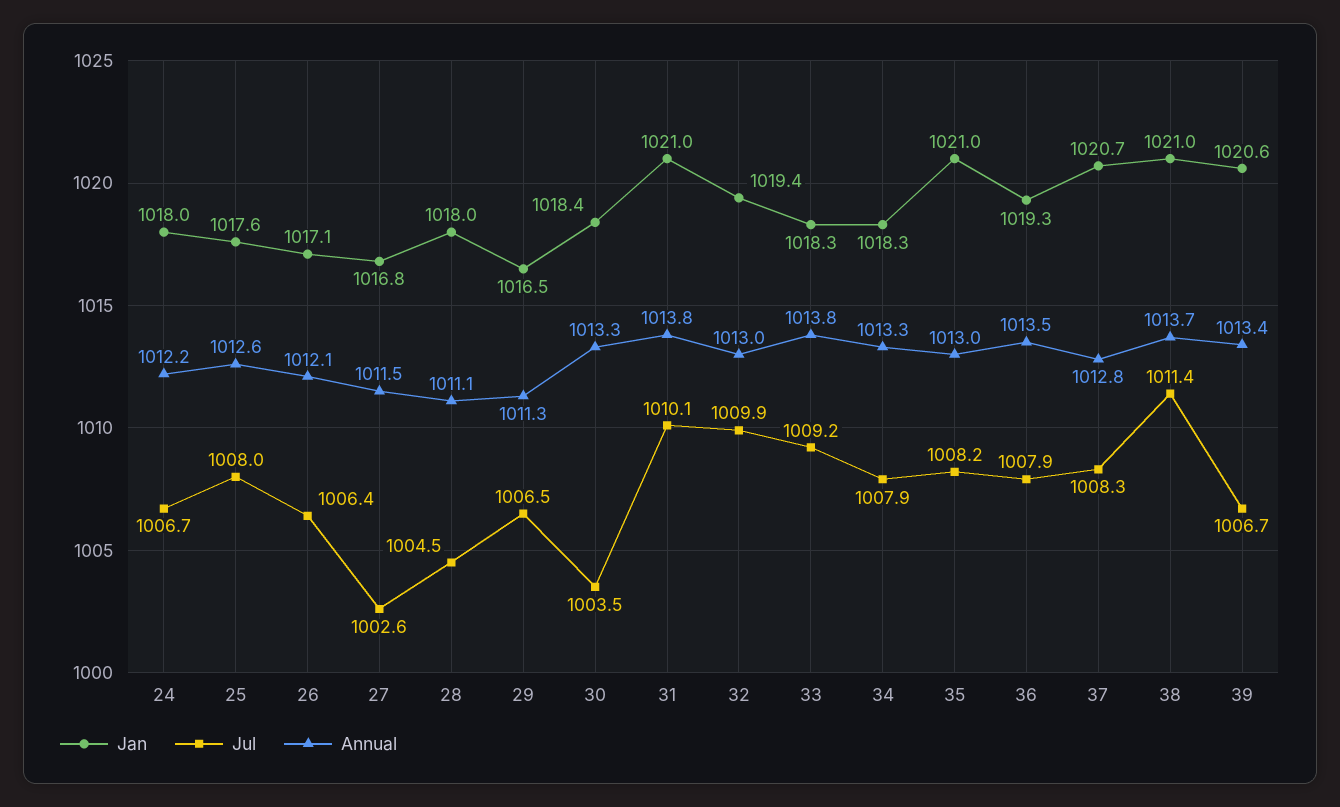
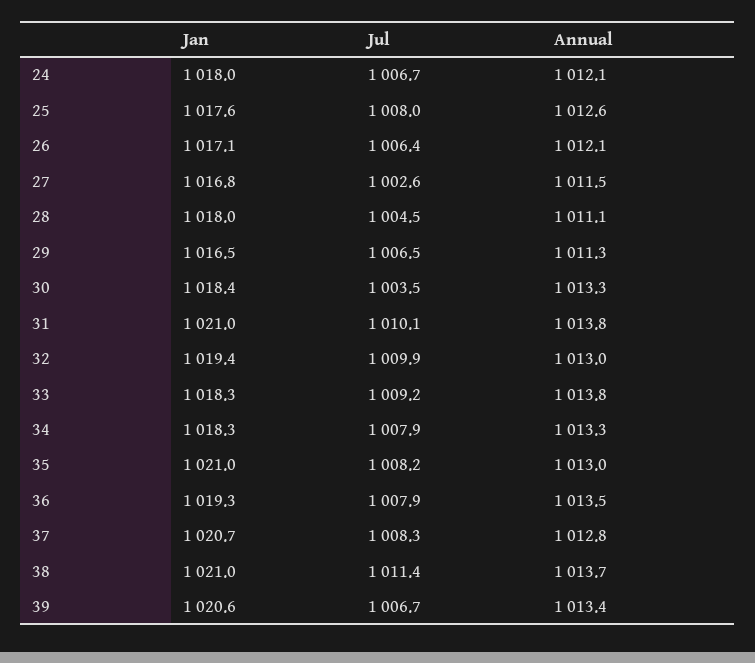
  {
    "Jan": {
      "24": 1018,
      "25": 1017.6,
      "26": 1017.1,
      "27": 1016.8,
      "28": 1018,
      "29": 1016.5,
      "30": 1018.4,
      "31": 1021,
      "32": 1019.4,
      "33": 1018.3,
      "34": 1018.3,
      "35": 1021,
      "36": 1019.3,
      "37": 1020.7,
      "38": 1021,
      "39": 1020.6
    },
    "Jul": {
      "24": 1006.7,
      "25": 1008,
      "26": 1006.4,
      "27": 1002.6,
      "28": 1004.5,
      "29": 1006.5,
      "30": 1003.5,
      "31": 1010.1,
      "32": 1009.9,
      "33": 1009.2,
      "34": 1007.9,
      "35": 1008.2,
      "36": 1007.9,
      "37": 1008.3,
      "38": 1011.4,
      "39": 1006.7
    },
    "Annual": {
-     "24": 1012.2,
+     "24": 1012.1,
      "25": 1012.6,
      "26": 1012.1,
      "27": 1011.5,
      "28": 1011.1,
      "29": 1011.3,
      "30": 1013.3,
      "31": 1013.8,
      "32": 1013,
      "33": 1013.8,
      "34": 1013.3,
      "35": 1013,
      "36": 1013.5,
      "37": 1012.8,
      "38": 1013.7,
      "39": 1013.4
    }
  }

